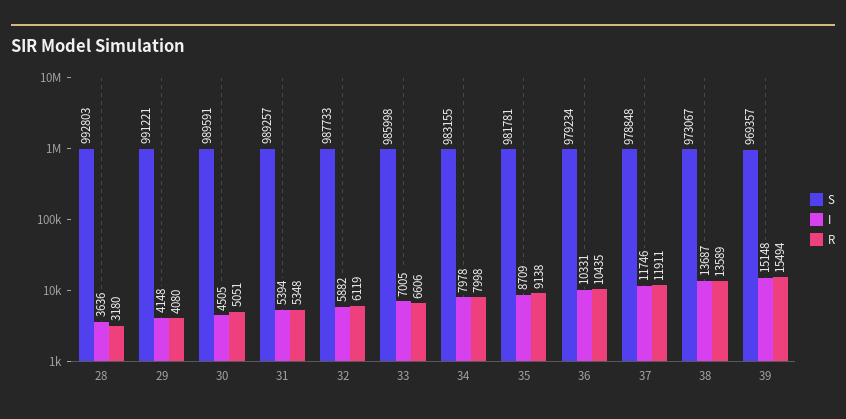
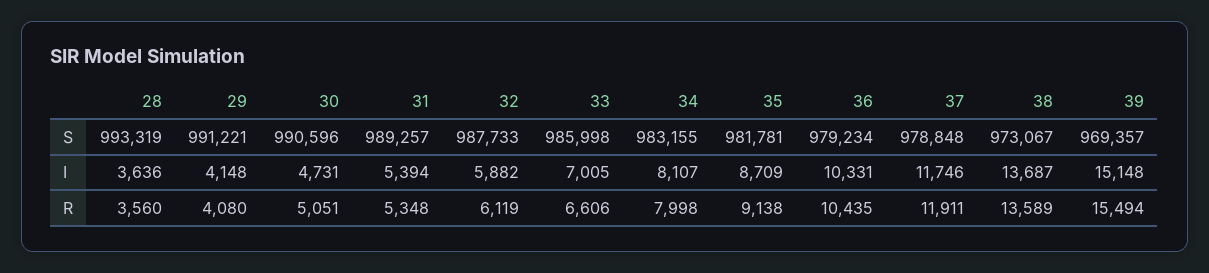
  {
    "S": {
-     "28": 992803,
+     "28": 993319,
      "29": 991221,
-     "30": 989591,
+     "30": 990596,
      "31": 989257,
      "32": 987733,
      "33": 985998,
      "34": 983155,
      "35": 981781,
      "36": 979234,
      "37": 978848,
      "38": 973067,
      "39": 969357
    },
    "I": {
      "28": 3636,
      "29": 4148,
-     "30": 4505,
+     "30": 4731,
      "31": 5394,
      "32": 5882,
      "33": 7005,
-     "34": 7978,
+     "34": 8107,
      "35": 8709,
      "36": 10331,
      "37": 11746,
      "38": 13687,
      "39": 15148
    },
    "R": {
-     "28": 3180,
+     "28": 3560,
      "29": 4080,
      "30": 5051,
      "31": 5348,
      "32": 6119,
      "33": 6606,
      "34": 7998,
      "35": 9138,
      "36": 10435,
      "37": 11911,
      "38": 13589,
      "39": 15494
    }
  }

